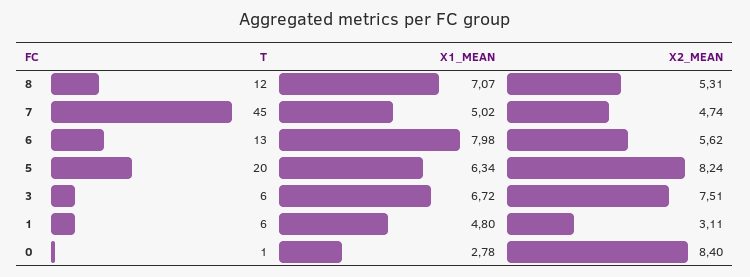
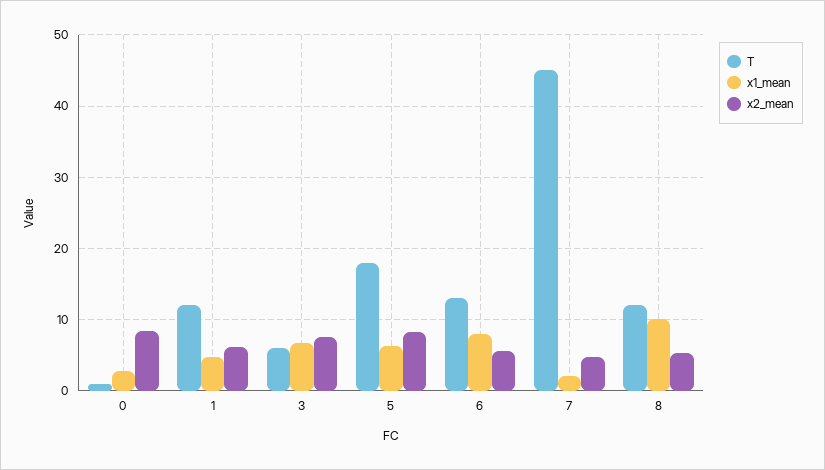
  {
    "T": {
      "8": 12,
      "7": 45,
      "6": 13,
-     "5": 20,
+     "5": 18,
      "3": 6,
-     "1": 6,
+     "1": 12,
      "0": 1
    },
    "X1_MEAN": {
-     "8": 7.07,
+     "8": 10,
-     "7": 5.02,
+     "7": 2,
      "6": 7.98,
      "5": 6.34,
      "3": 6.72,
      "1": 4.8,
      "0": 2.78
    },
    "X2_MEAN": {
      "8": 5.31,
      "7": 4.74,
      "6": 5.62,
      "5": 8.24,
      "3": 7.51,
-     "1": 3.11,
+     "1": 6,
      "0": 8.4
    }
  }

